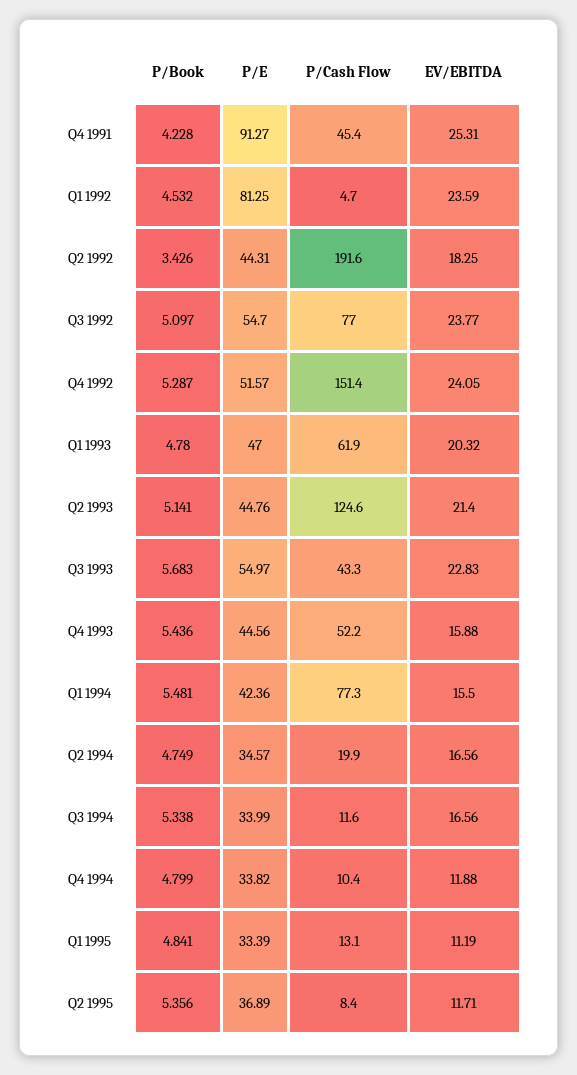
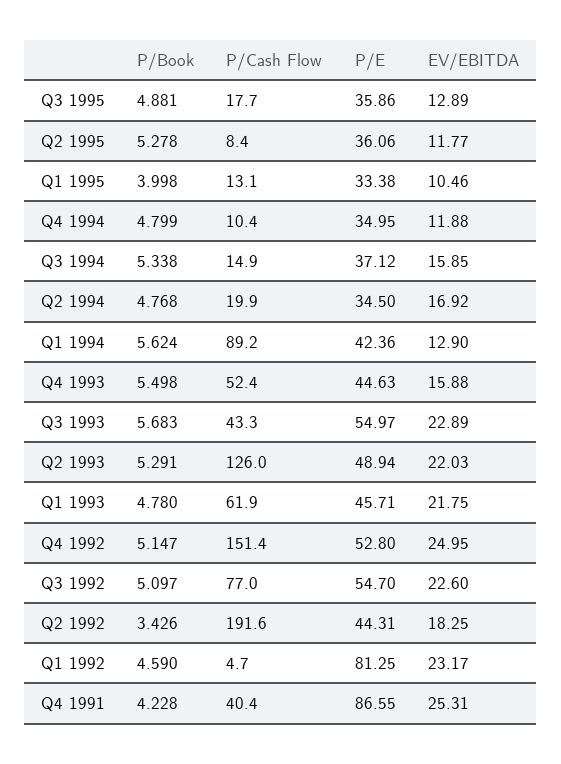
  {
    "P/Book": {
      "Q4 1991": 4.228,
-     "Q1 1992": 4.532,
+     "Q1 1992": 4.59,
      "Q2 1992": 3.426,
      "Q3 1992": 5.097,
-     "Q4 1992": 5.287,
+     "Q4 1992": 5.147,
      "Q1 1993": 4.78,
-     "Q2 1993": 5.141,
+     "Q2 1993": 5.291,
      "Q3 1993": 5.683,
-     "Q4 1993": 5.436,
+     "Q4 1993": 5.498,
-     "Q1 1994": 5.481,
+     "Q1 1994": 5.624,
-     "Q2 1994": 4.749,
+     "Q2 1994": 4.768,
      "Q3 1994": 5.338,
      "Q4 1994": 4.799,
-     "Q1 1995": 4.841,
+     "Q1 1995": 3.998,
-     "Q2 1995": 5.356
+     "Q2 1995": 5.278,
+     "Q3 1995": 4.881
    },
    "P/E": {
-     "Q4 1991": 91.27,
+     "Q4 1991": 86.55,
      "Q1 1992": 81.25,
      "Q2 1992": 44.31,
      "Q3 1992": 54.7,
-     "Q4 1992": 51.57,
+     "Q4 1992": 52.8,
-     "Q1 1993": 47,
+     "Q1 1993": 45.71,
-     "Q2 1993": 44.76,
+     "Q2 1993": 48.94,
      "Q3 1993": 54.97,
-     "Q4 1993": 44.56,
+     "Q4 1993": 44.63,
      "Q1 1994": 42.36,
-     "Q2 1994": 34.57,
+     "Q2 1994": 34.5,
-     "Q3 1994": 33.99,
+     "Q3 1994": 37.12,
-     "Q4 1994": 33.82,
+     "Q4 1994": 34.95,
-     "Q1 1995": 33.39,
+     "Q1 1995": 33.38,
-     "Q2 1995": 36.89
+     "Q2 1995": 36.06,
+     "Q3 1995": 35.86
    },
    "P/Cash Flow": {
-     "Q4 1991": 45.4,
+     "Q4 1991": 40.4,
      "Q1 1992": 4.7,
      "Q2 1992": 191.6,
      "Q3 1992": 77,
      "Q4 1992": 151.4,
      "Q1 1993": 61.9,
-     "Q2 1993": 124.6,
+     "Q2 1993": 126,
      "Q3 1993": 43.3,
-     "Q4 1993": 52.2,
+     "Q4 1993": 52.4,
-     "Q1 1994": 77.3,
+     "Q1 1994": 89.2,
      "Q2 1994": 19.9,
-     "Q3 1994": 11.6,
+     "Q3 1994": 14.9,
      "Q4 1994": 10.4,
      "Q1 1995": 13.1,
-     "Q2 1995": 8.4
+     "Q2 1995": 8.4,
+     "Q3 1995": 17.7
    },
    "EV/EBITDA": {
      "Q4 1991": 25.31,
-     "Q1 1992": 23.59,
+     "Q1 1992": 23.17,
      "Q2 1992": 18.25,
-     "Q3 1992": 23.77,
+     "Q3 1992": 22.6,
-     "Q4 1992": 24.05,
+     "Q4 1992": 24.95,
-     "Q1 1993": 20.32,
+     "Q1 1993": 21.75,
-     "Q2 1993": 21.4,
+     "Q2 1993": 22.03,
-     "Q3 1993": 22.83,
+     "Q3 1993": 22.89,
      "Q4 1993": 15.88,
-     "Q1 1994": 15.5,
+     "Q1 1994": 12.9,
-     "Q2 1994": 16.56,
+     "Q2 1994": 16.92,
-     "Q3 1994": 16.56,
+     "Q3 1994": 15.85,
      "Q4 1994": 11.88,
-     "Q1 1995": 11.19,
+     "Q1 1995": 10.46,
-     "Q2 1995": 11.71
+     "Q2 1995": 11.77,
+     "Q3 1995": 12.89
    }
  }

